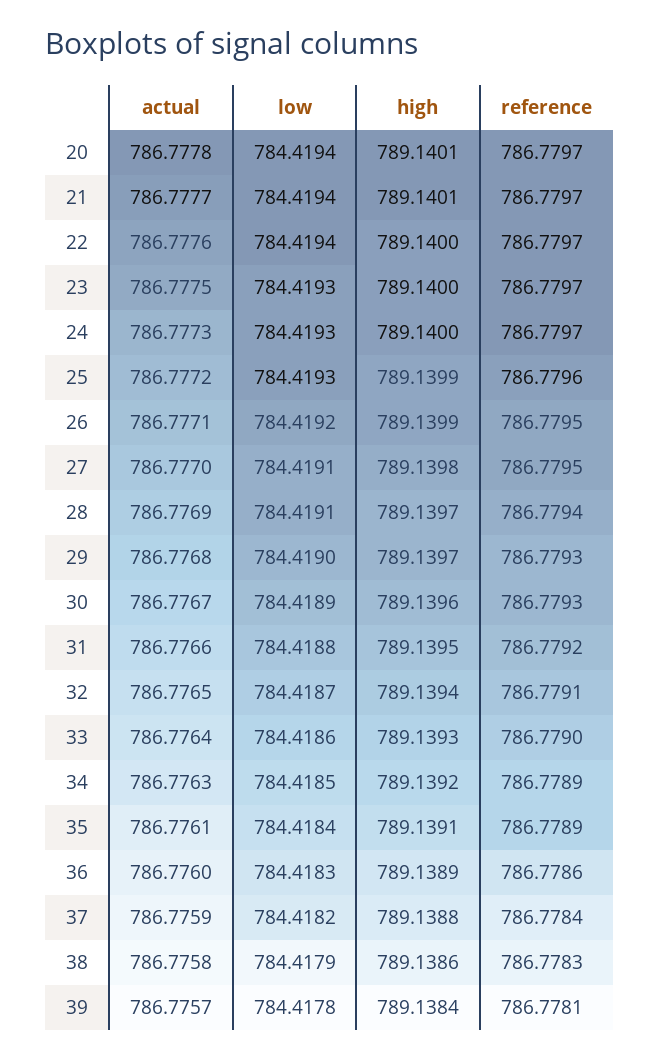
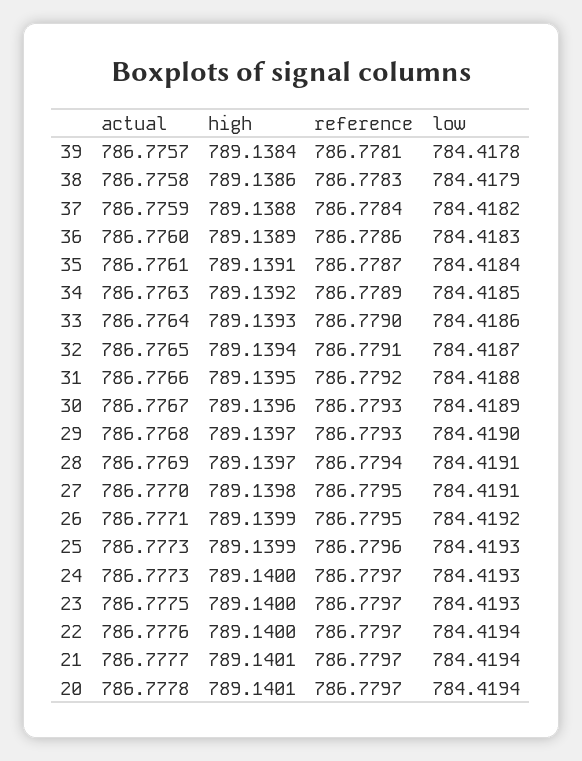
  {
    "actual": {
      "20": 786.7778,
      "21": 786.7777,
      "22": 786.7776,
      "23": 786.7775,
      "24": 786.7773,
-     "25": 786.7772,
+     "25": 786.7773,
      "26": 786.7771,
      "27": 786.777,
      "28": 786.7769,
      "29": 786.7768,
      "30": 786.7767,
      "31": 786.7766,
      "32": 786.7765,
      "33": 786.7764,
      "34": 786.7763,
      "35": 786.7761,
      "36": 786.776,
      "37": 786.7759,
      "38": 786.7758,
      "39": 786.7757
    },
    "low": {
      "20": 784.4194,
      "21": 784.4194,
      "22": 784.4194,
      "23": 784.4193,
      "24": 784.4193,
      "25": 784.4193,
      "26": 784.4192,
      "27": 784.4191,
      "28": 784.4191,
      "29": 784.419,
      "30": 784.4189,
      "31": 784.4188,
      "32": 784.4187,
      "33": 784.4186,
      "34": 784.4185,
      "35": 784.4184,
      "36": 784.4183,
      "37": 784.4182,
      "38": 784.4179,
      "39": 784.4178
    },
    "high": {
      "20": 789.1401,
      "21": 789.1401,
      "22": 789.14,
      "23": 789.14,
      "24": 789.14,
      "25": 789.1399,
      "26": 789.1399,
      "27": 789.1398,
      "28": 789.1397,
      "29": 789.1397,
      "30": 789.1396,
      "31": 789.1395,
      "32": 789.1394,
      "33": 789.1393,
      "34": 789.1392,
      "35": 789.1391,
      "36": 789.1389,
      "37": 789.1388,
      "38": 789.1386,
      "39": 789.1384
    },
    "reference": {
      "20": 786.7797,
      "21": 786.7797,
      "22": 786.7797,
      "23": 786.7797,
      "24": 786.7797,
      "25": 786.7796,
      "26": 786.7795,
      "27": 786.7795,
      "28": 786.7794,
      "29": 786.7793,
      "30": 786.7793,
      "31": 786.7792,
      "32": 786.7791,
      "33": 786.779,
      "34": 786.7789,
-     "35": 786.7789,
+     "35": 786.7787,
      "36": 786.7786,
      "37": 786.7784,
      "38": 786.7783,
      "39": 786.7781
    }
  }

